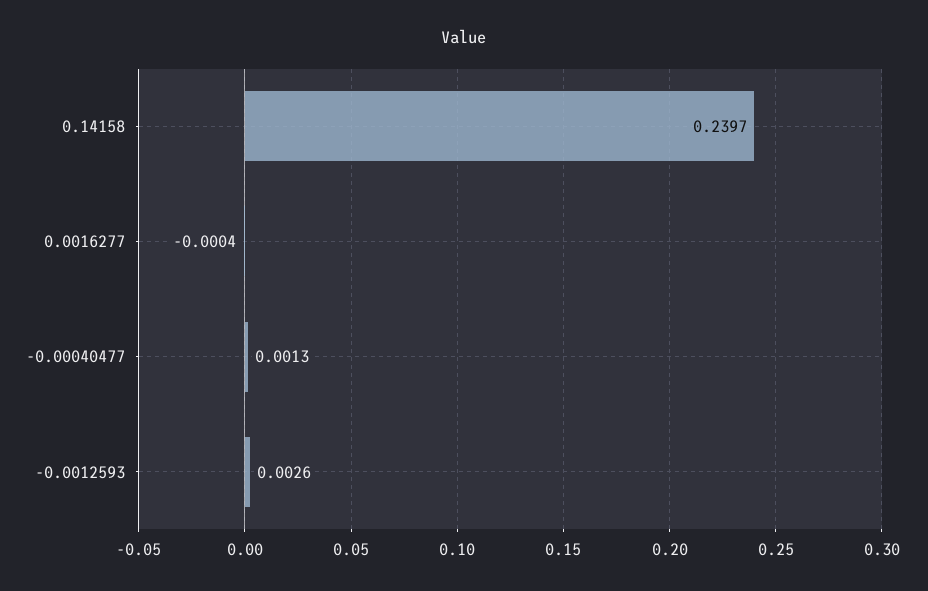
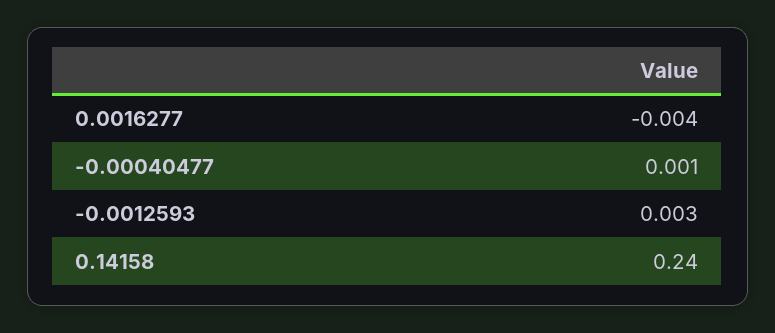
  {
    "0.14158": 0.2397,
-   "0.0016277": -0.0004,
+   "0.0016277": -0.004,
    "-0.00040477": 0.0013,
    "-0.0012593": 0.0026
  }

